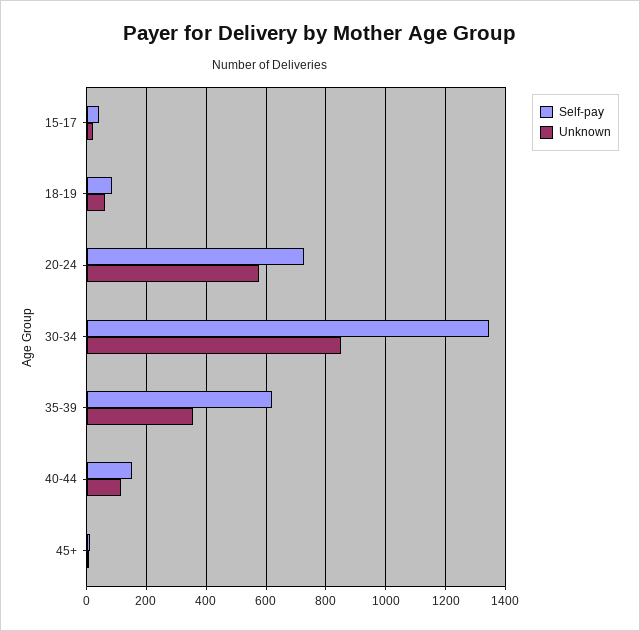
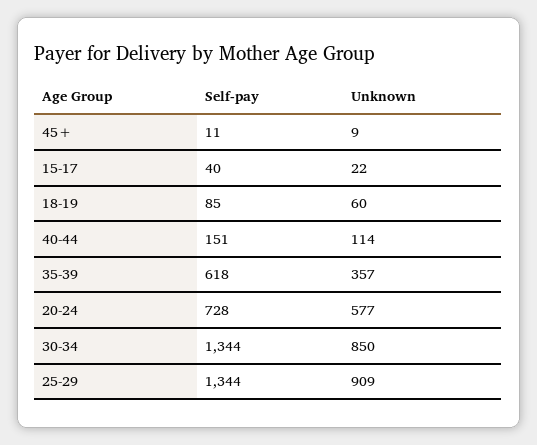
  {
    "Self-pay": {
      "15-17": 40,
      "18-19": 85,
      "20-24": 728,
      "30-34": 1344,
      "35-39": 618,
      "40-44": 151,
-     "45+": 11
+     "45+": 11,
+     "25-29": 1344
    },
    "Unknown": {
      "15-17": 22,
      "18-19": 60,
      "20-24": 577,
      "30-34": 850,
      "35-39": 357,
      "40-44": 114,
-     "45+": 9
+     "45+": 9,
+     "25-29": 909
    }
  }

